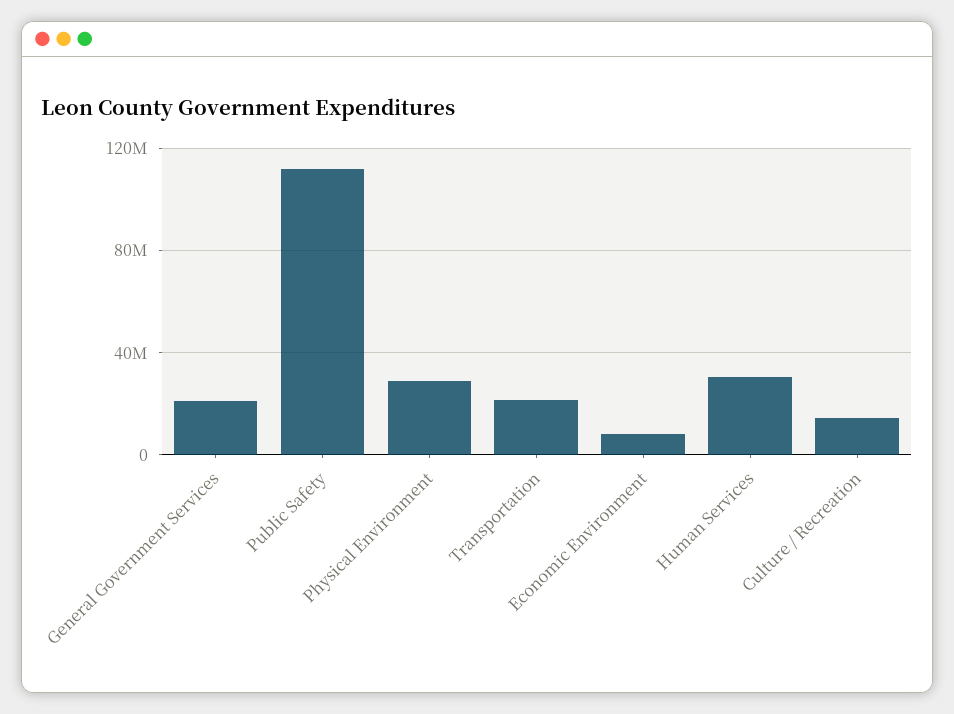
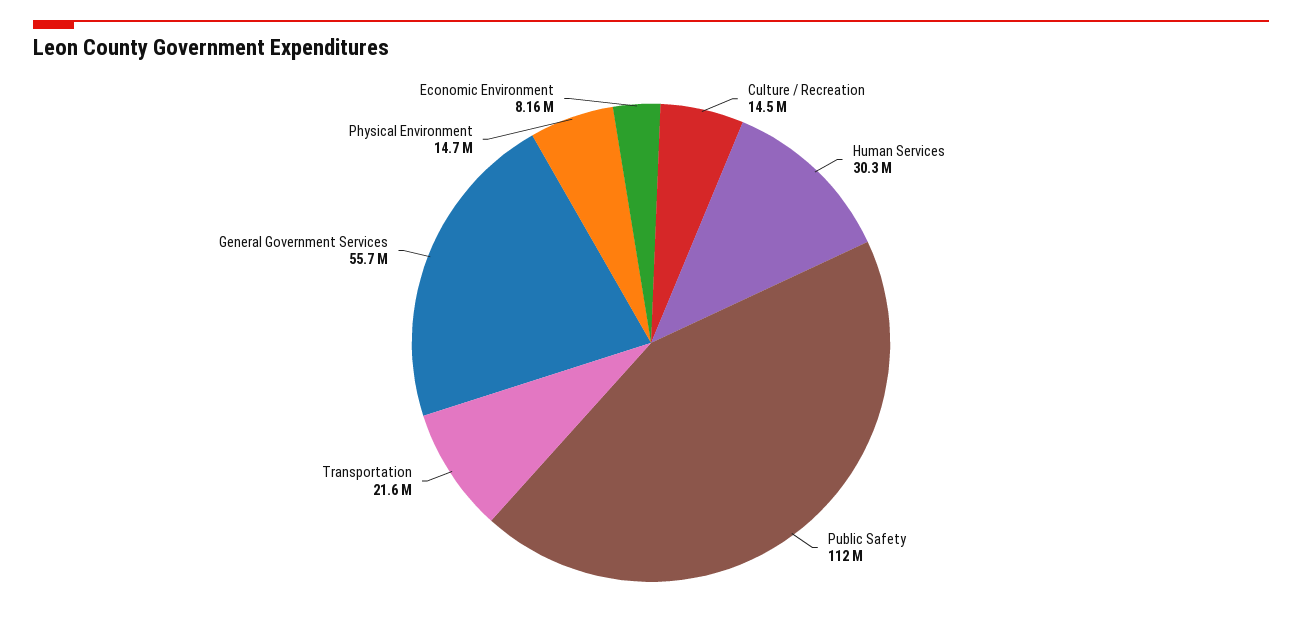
  {
-   "General Government Services": 20000000,
+   "General Government Services": 55700000,
    "Public Safety": 112000000,
-   "Physical Environment": 30000000,
+   "Physical Environment": 14700000,
    "Transportation": 21600000,
    "Economic Environment": 8160000,
    "Human Services": 30300000,
    "Culture / Recreation": 14500000
  }

